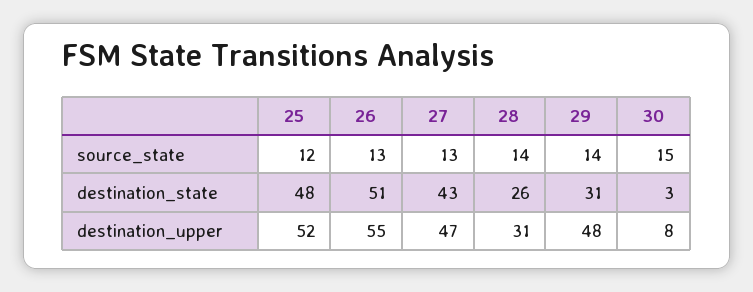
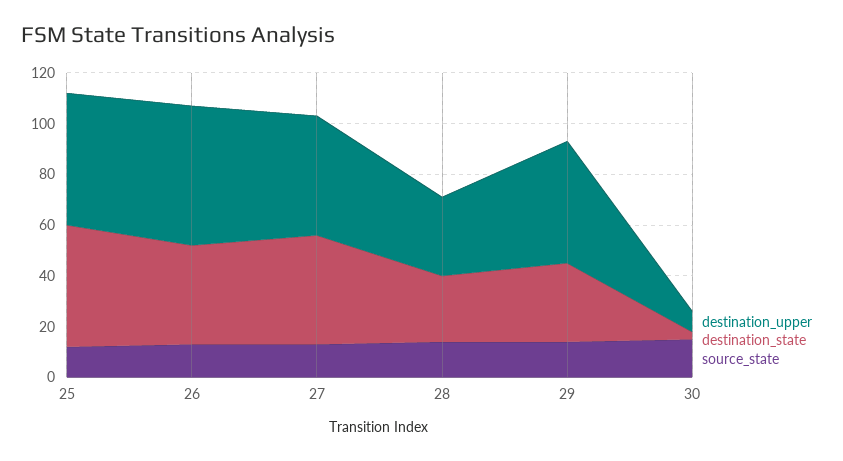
  {
    "source_state": {
      "25": 12,
      "26": 13,
      "27": 13,
      "28": 14,
      "29": 14,
      "30": 15
    },
    "destination_state": {
      "25": 48,
-     "26": 51,
+     "26": 40,
      "27": 43,
      "28": 26,
      "29": 31,
      "30": 3
    },
    "destination_upper": {
      "25": 52,
      "26": 55,
      "27": 47,
      "28": 31,
      "29": 48,
      "30": 8
    }
  }

